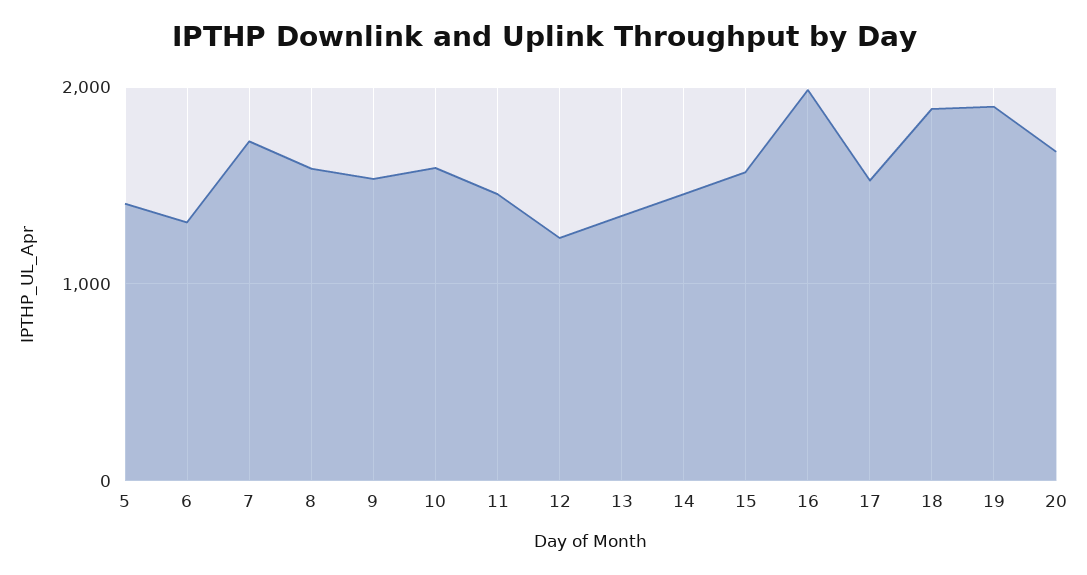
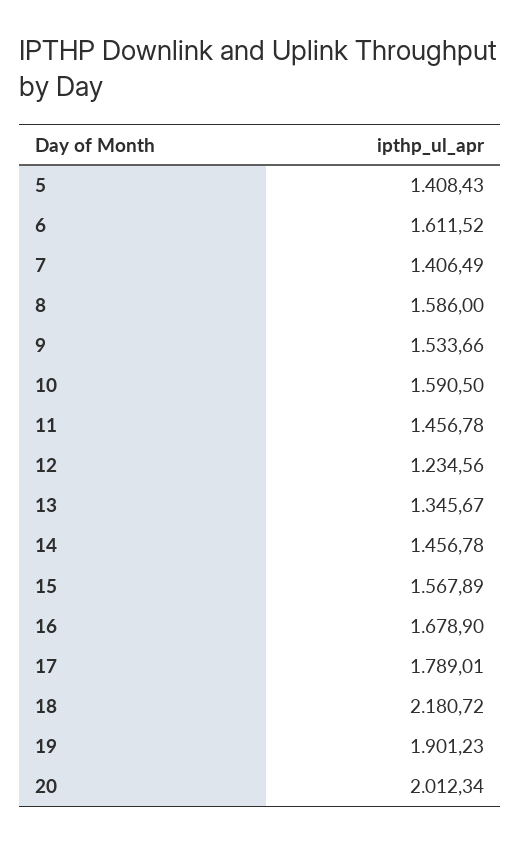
  {
    "5": 1408.43,
-   "6": 1300,
+   "6": 1611.52,
-   "7": 1700,
+   "7": 1406.49,
    "8": 1586,
    "9": 1533.66,
    "10": 1590.5,
    "11": 1456.78,
    "12": 1234.56,
    "13": 1345.67,
    "14": 1456.78,
    "15": 1567.89,
-   "16": 2000,
+   "16": 1678.9,
-   "17": 1500,
+   "17": 1789.01,
-   "18": 1900,
+   "18": 2180.72,
    "19": 1901.23,
-   "20": 1700
+   "20": 2012.34
  }

